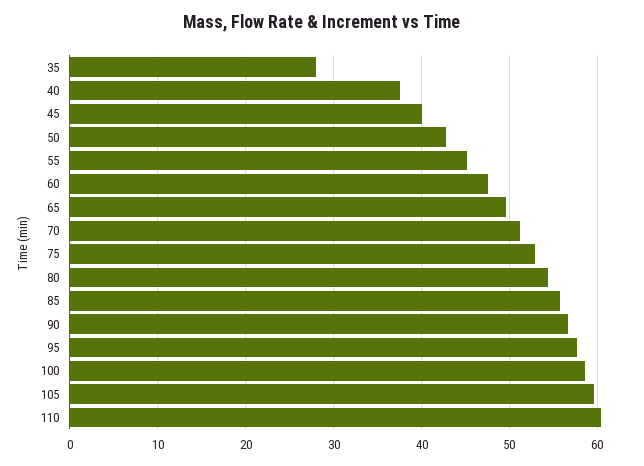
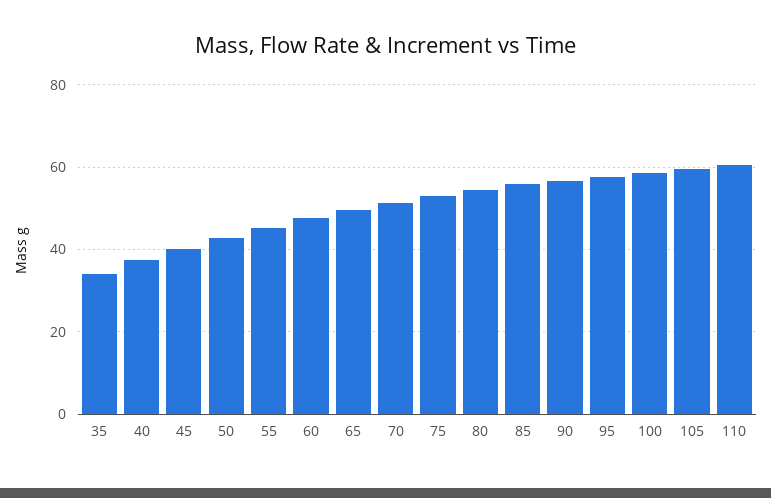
  {
-   "35": 28,
+   "35": 34,
    "40": 38,
    "45": 40,
    "50": 43,
    "55": 45,
    "60": 48,
    "65": 50,
    "70": 51,
    "75": 53,
    "80": 54,
    "85": 56,
    "90": 57,
    "95": 58,
    "100": 59,
    "105": 60,
    "110": 60
  }

